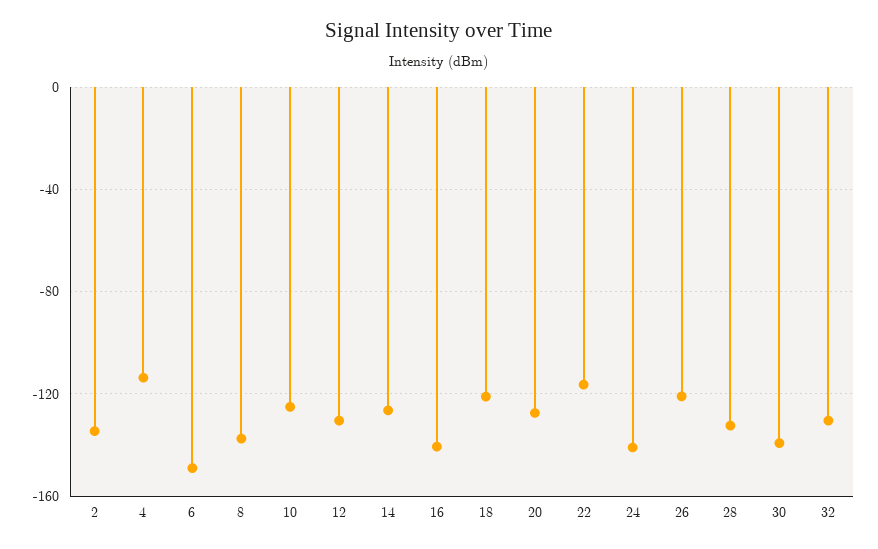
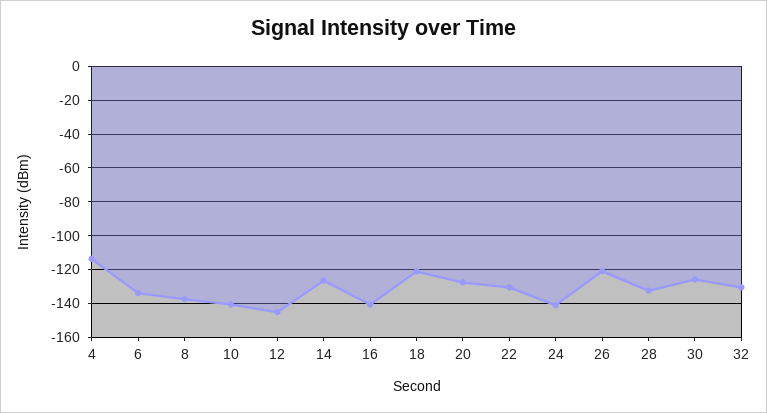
  {
-   "2": -135,
    "4": -115,
-   "6": -150,
+   "6": -135,
    "8": -140,
-   "10": -125,
+   "10": -140,
-   "12": -130,
+   "12": -145,
    "14": -125,
    "16": -140,
    "18": -120,
    "20": -130,
-   "22": -115,
+   "22": -130,
    "24": -140,
    "26": -120,
    "28": -130,
-   "30": -140,
+   "30": -125,
    "32": -130
  }

